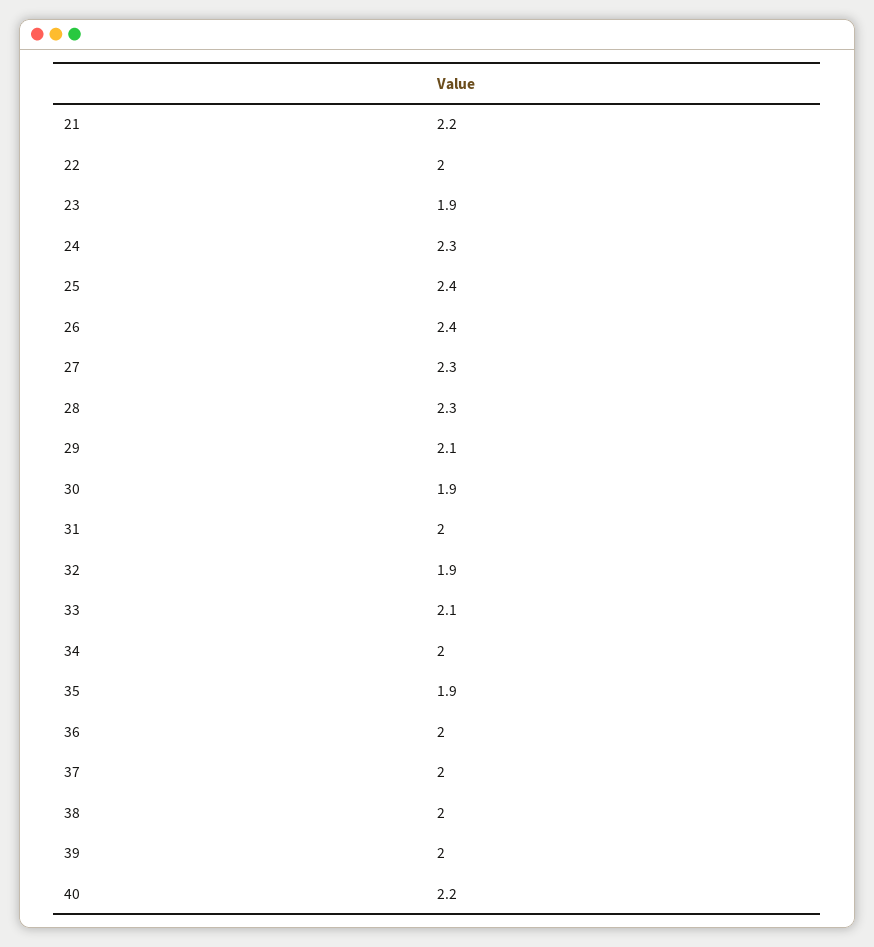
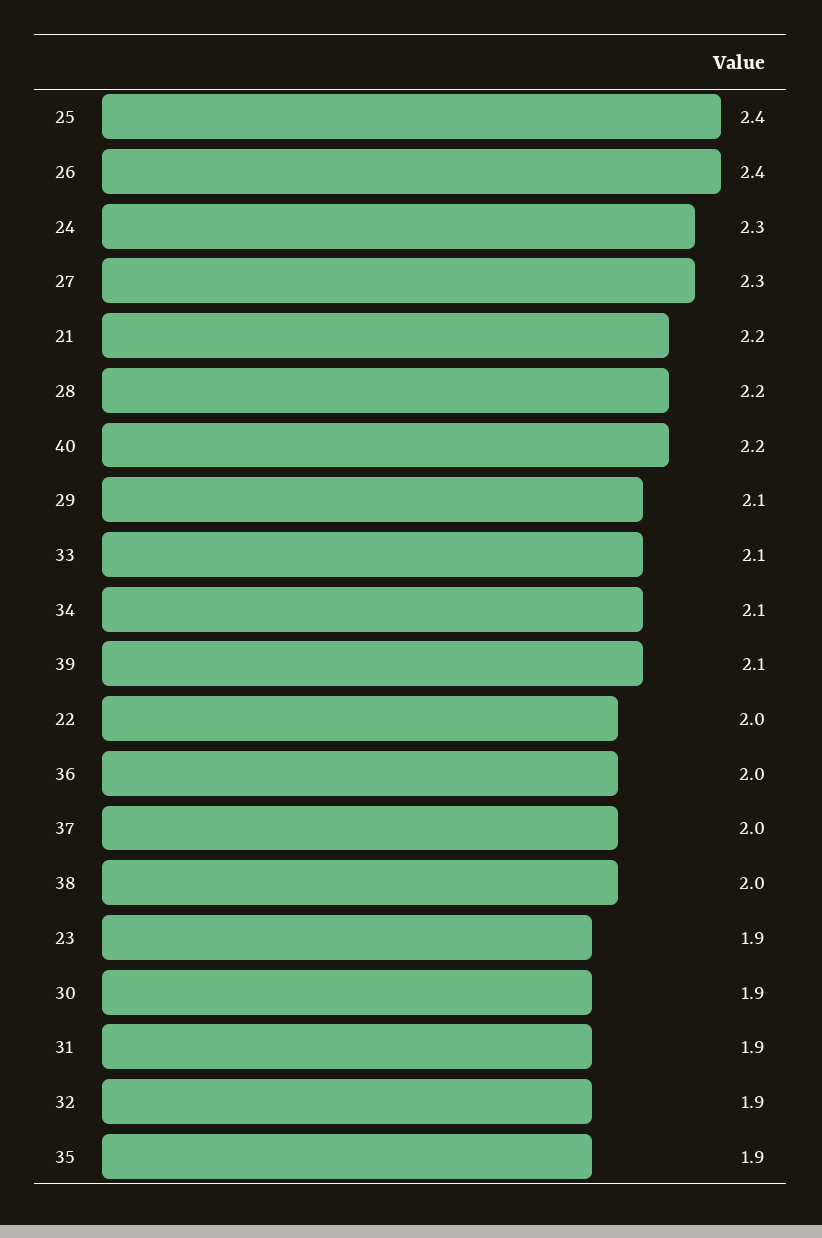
  {
    "21": 2.2,
    "22": 2,
    "23": 1.9,
    "24": 2.3,
    "25": 2.4,
    "26": 2.4,
    "27": 2.3,
-   "28": 2.3,
+   "28": 2.2,
    "29": 2.1,
    "30": 1.9,
-   "31": 2,
+   "31": 1.9,
    "32": 1.9,
    "33": 2.1,
-   "34": 2,
+   "34": 2.1,
    "35": 1.9,
    "36": 2,
    "37": 2,
    "38": 2,
-   "39": 2,
+   "39": 2.1,
    "40": 2.2
  }

